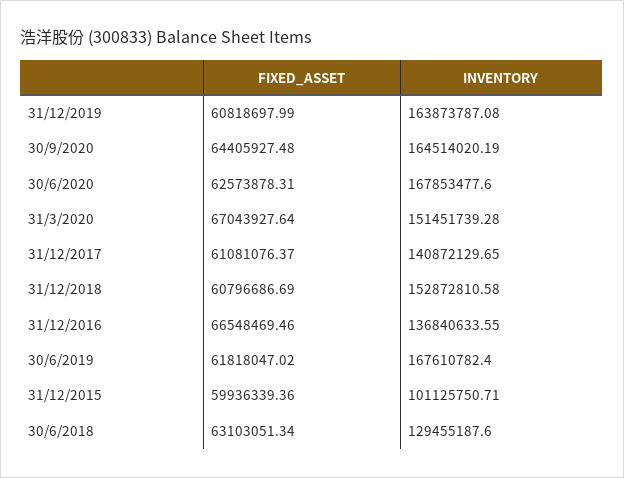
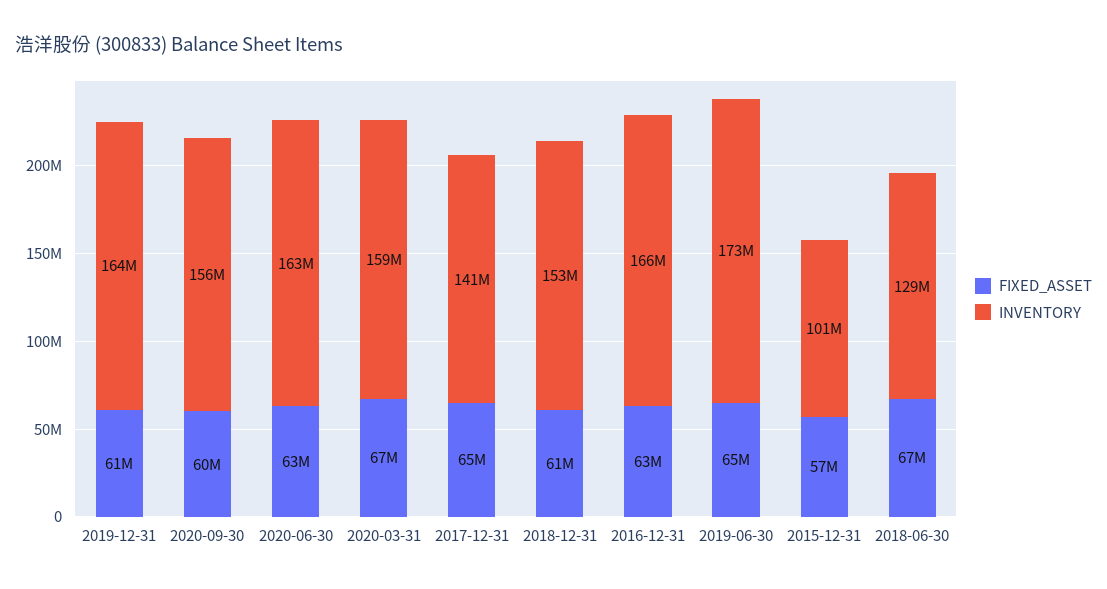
  {
    "FIXED_ASSET": {
      "31/12/2019": 60818697.99,
-     "30/9/2020": 64405927.48,
+     "30/9/2020": 60000000,
      "30/6/2020": 62573878.31,
      "31/3/2020": 67043927.64,
-     "31/12/2017": 61081076.37,
+     "31/12/2017": 65000000,
      "31/12/2018": 60796686.69,
-     "31/12/2016": 66548469.46,
+     "31/12/2016": 63000000,
-     "30/6/2019": 61818047.02,
+     "30/6/2019": 65000000,
-     "31/12/2015": 59936339.36,
+     "31/12/2015": 57000000,
-     "30/6/2018": 63103051.34
+     "30/6/2018": 67000000
    },
    "INVENTORY": {
      "31/12/2019": 163873787.08,
-     "30/9/2020": 164514020.19,
+     "30/9/2020": 156000000,
-     "30/6/2020": 167853477.6,
+     "30/6/2020": 163000000,
-     "31/3/2020": 151451739.28,
+     "31/3/2020": 159000000,
      "31/12/2017": 140872129.65,
      "31/12/2018": 152872810.58,
-     "31/12/2016": 136840633.55,
+     "31/12/2016": 166000000,
-     "30/6/2019": 167610782.4,
+     "30/6/2019": 173000000,
      "31/12/2015": 101125750.71,
      "30/6/2018": 129455187.6
    }
  }

